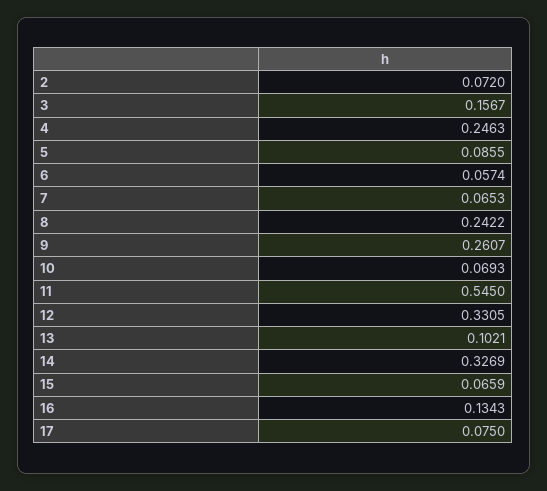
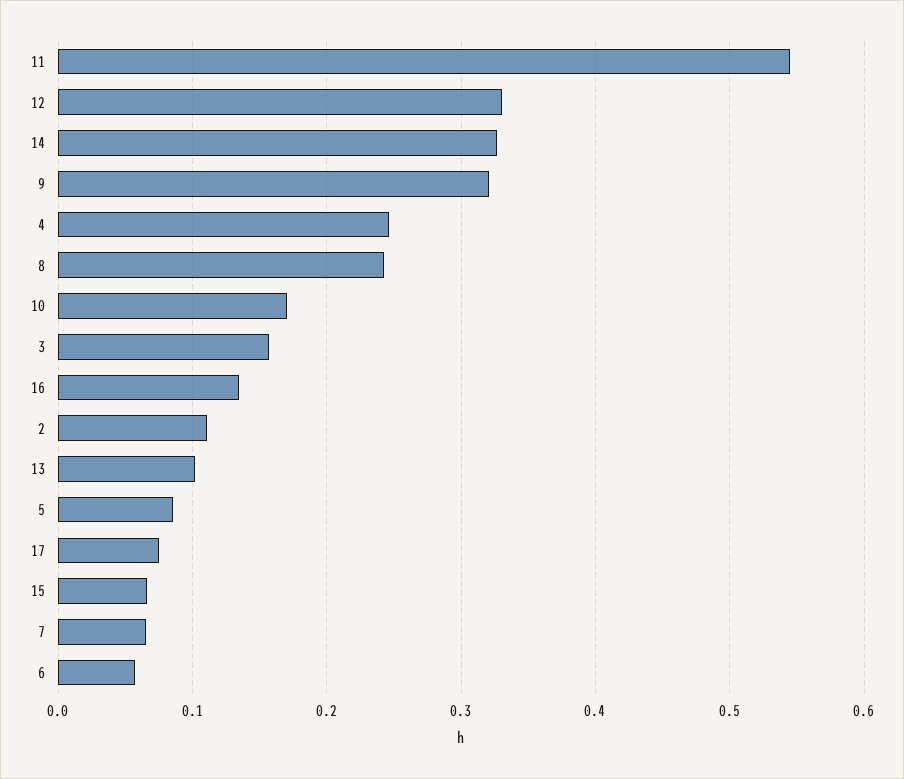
  {
-   "2": 0.072,
+   "2": 0.11,
    "3": 0.1567,
    "4": 0.2463,
    "5": 0.0855,
    "6": 0.0574,
    "7": 0.0653,
    "8": 0.2422,
-   "9": 0.2607,
+   "9": 0.32,
-   "10": 0.0693,
+   "10": 0.17,
    "11": 0.545,
    "12": 0.3305,
    "13": 0.1021,
    "14": 0.3269,
    "15": 0.0659,
    "16": 0.1343,
    "17": 0.075
  }

